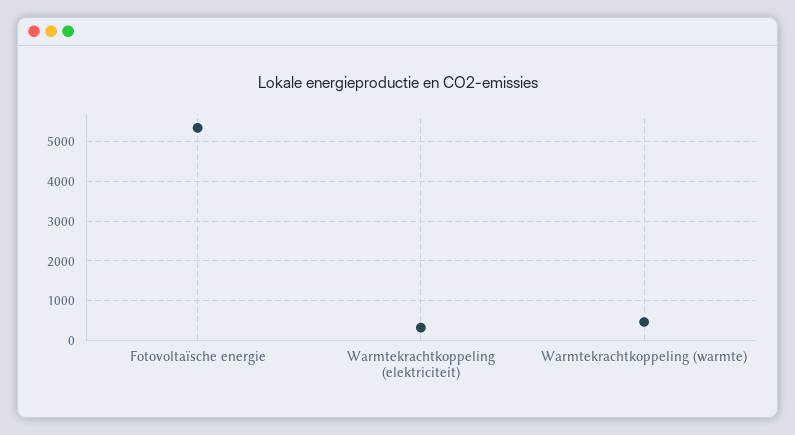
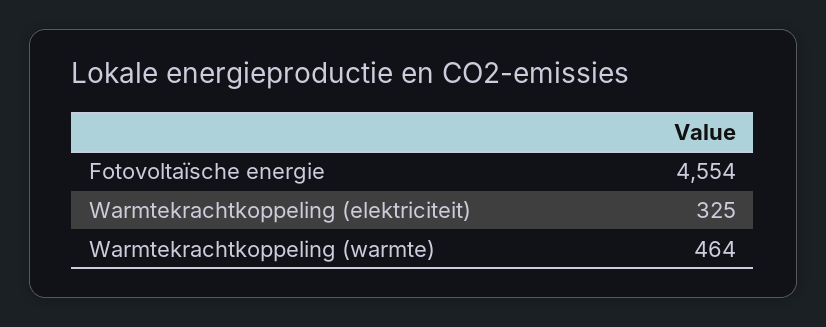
  {
-   "Fotovoltaïsche energie": 5400,
+   "Fotovoltaïsche energie": 4554,
    "Warmtekrachtkoppeling (elektriciteit)": 325,
    "Warmtekrachtkoppeling (warmte)": 464
  }

